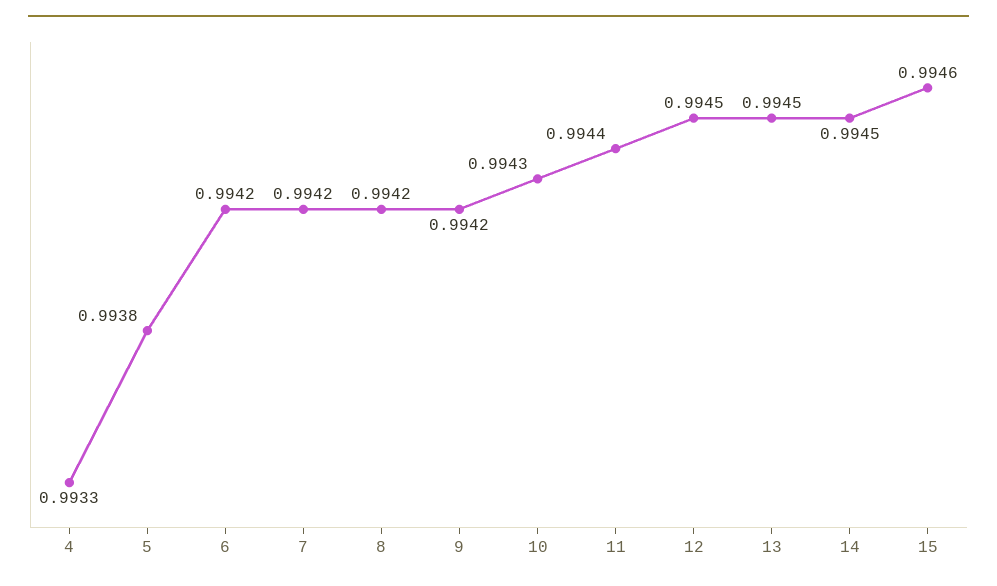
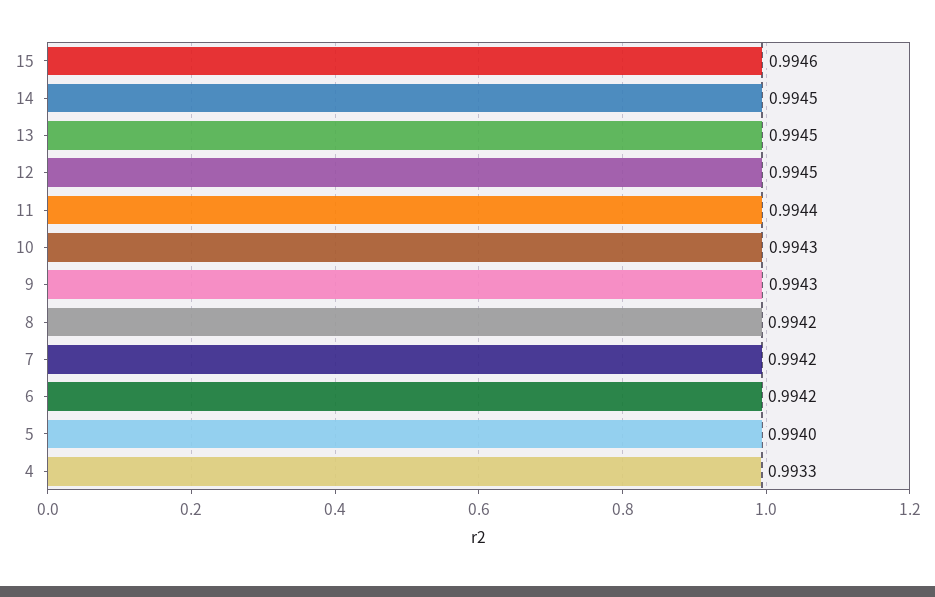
  {
    "4": 0.9933,
-   "5": 0.9938,
+   "5": 0.994,
    "6": 0.9942,
    "7": 0.9942,
    "8": 0.9942,
-   "9": 0.9942,
+   "9": 0.9943,
    "10": 0.9943,
    "11": 0.9944,
    "12": 0.9945,
    "13": 0.9945,
    "14": 0.9945,
    "15": 0.9946
  }

